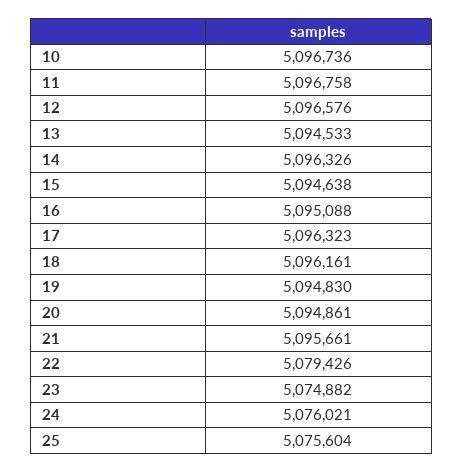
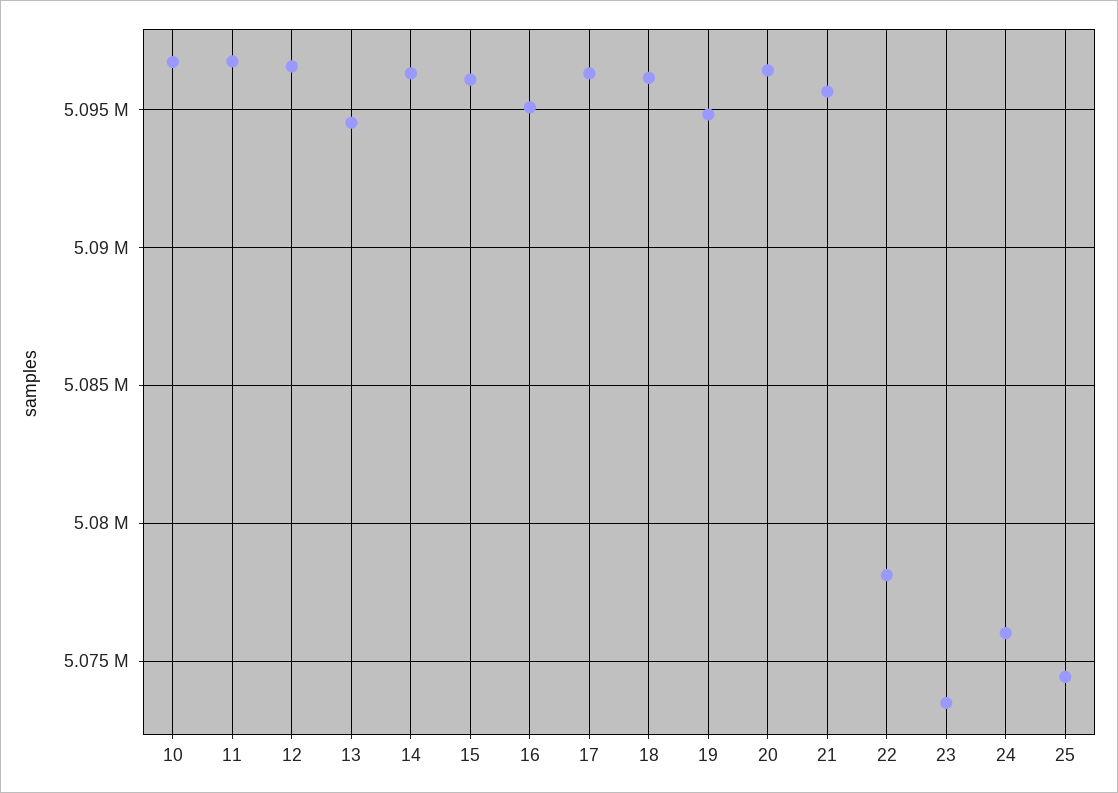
  {
    "10": 5096736,
    "11": 5096758,
    "12": 5096576,
    "13": 5094533,
    "14": 5096326,
-   "15": 5094638,
+   "15": 5096000,
    "16": 5095088,
    "17": 5096323,
    "18": 5096161,
    "19": 5094830,
-   "20": 5094861,
+   "20": 5096500,
    "21": 5095661,
-   "22": 5079426,
+   "22": 5078000,
-   "23": 5074882,
+   "23": 5073500,
    "24": 5076021,
-   "25": 5075604
+   "25": 5074500
  }

